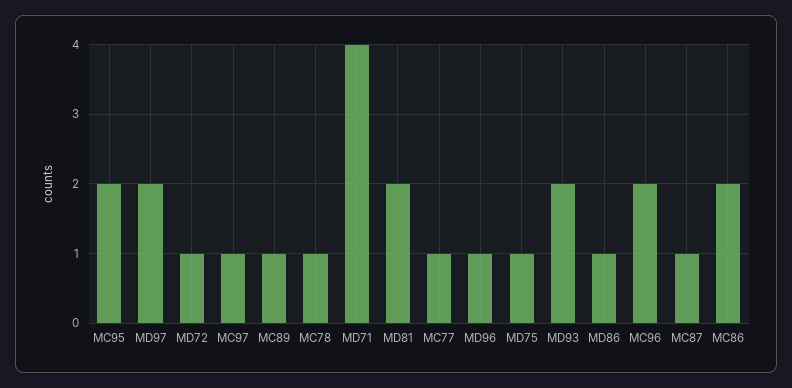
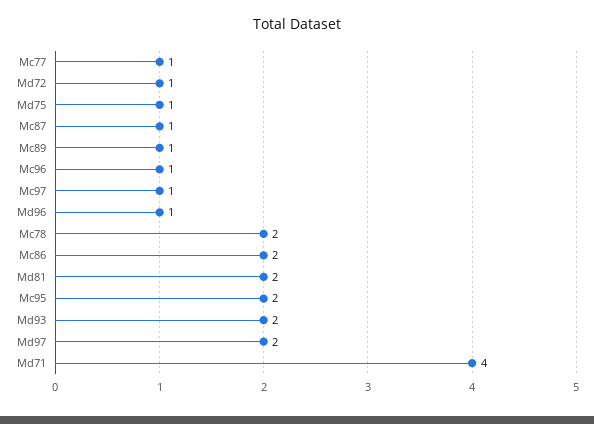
  {
    "MC95": 2,
    "MD97": 2,
    "MD72": 1,
    "MC97": 1,
    "MC89": 1,
-   "MC78": 1,
+   "MC78": 2,
    "MD71": 4,
    "MD81": 2,
    "MC77": 1,
    "MD96": 1,
    "MD75": 1,
    "MD93": 2,
-   "MD86": 1,
-   "MC96": 2,
+   "MC96": 1,
    "MC87": 1,
    "MC86": 2
  }

